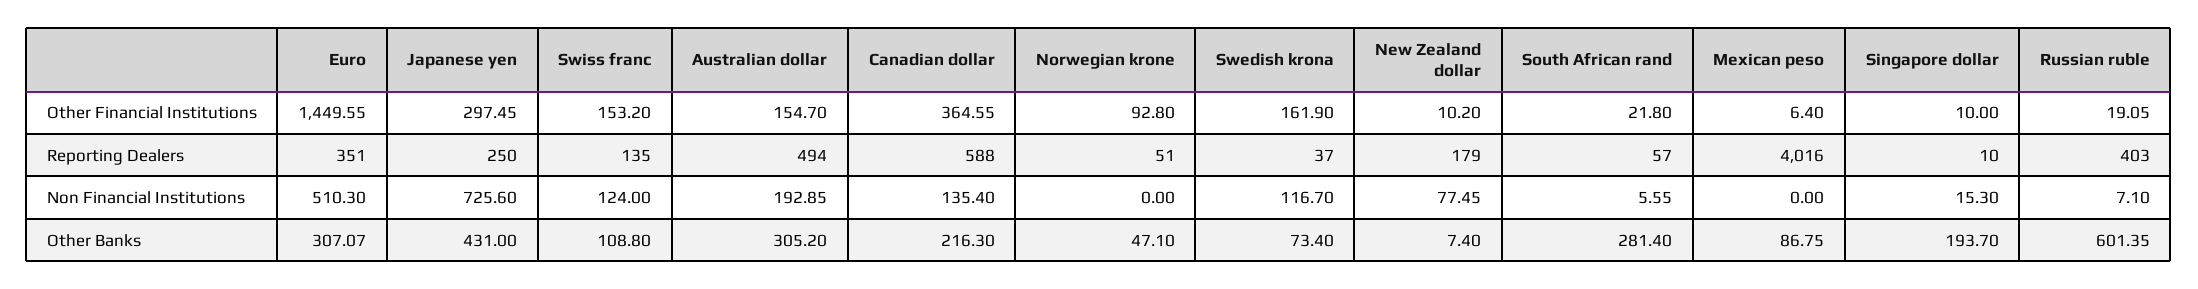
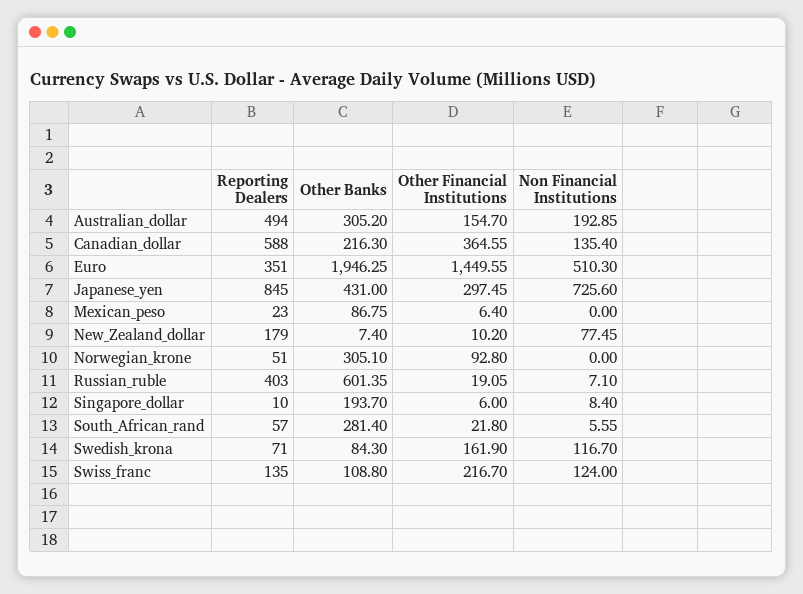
  {
    "Euro": {
      "Other Financial Institutions": 1449.55,
      "Reporting Dealers": 351,
      "Non Financial Institutions": 510.3,
-     "Other Banks": 307.07
+     "Other Banks": 1946.25
    },
    "Japanese yen": {
      "Other Financial Institutions": 297.45,
-     "Reporting Dealers": 250,
+     "Reporting Dealers": 845,
      "Non Financial Institutions": 725.6,
      "Other Banks": 431
    },
    "Swiss franc": {
-     "Other Financial Institutions": 153.2,
+     "Other Financial Institutions": 216.7,
      "Reporting Dealers": 135,
      "Non Financial Institutions": 124,
      "Other Banks": 108.8
    },
    "Australian dollar": {
      "Other Financial Institutions": 154.7,
      "Reporting Dealers": 494,
      "Non Financial Institutions": 192.85,
      "Other Banks": 305.2
    },
    "Canadian dollar": {
      "Other Financial Institutions": 364.55,
      "Reporting Dealers": 588,
      "Non Financial Institutions": 135.4,
      "Other Banks": 216.3
    },
    "Norwegian krone": {
      "Other Financial Institutions": 92.8,
      "Reporting Dealers": 51,
      "Non Financial Institutions": 0,
-     "Other Banks": 47.1
+     "Other Banks": 305.1
    },
    "Swedish krona": {
      "Other Financial Institutions": 161.9,
-     "Reporting Dealers": 37,
+     "Reporting Dealers": 71,
      "Non Financial Institutions": 116.7,
-     "Other Banks": 73.4
+     "Other Banks": 84.3
    },
    "New Zealand dollar": {
      "Other Financial Institutions": 10.2,
      "Reporting Dealers": 179,
      "Non Financial Institutions": 77.45,
      "Other Banks": 7.4
    },
    "South African rand": {
      "Other Financial Institutions": 21.8,
      "Reporting Dealers": 57,
      "Non Financial Institutions": 5.55,
      "Other Banks": 281.4
    },
    "Mexican peso": {
      "Other Financial Institutions": 6.4,
-     "Reporting Dealers": 4016,
+     "Reporting Dealers": 23,
      "Non Financial Institutions": 0,
      "Other Banks": 86.75
    },
    "Singapore dollar": {
-     "Other Financial Institutions": 10,
+     "Other Financial Institutions": 6,
      "Reporting Dealers": 10,
-     "Non Financial Institutions": 15.3,
+     "Non Financial Institutions": 8.4,
      "Other Banks": 193.7
    },
    "Russian ruble": {
      "Other Financial Institutions": 19.05,
      "Reporting Dealers": 403,
      "Non Financial Institutions": 7.1,
      "Other Banks": 601.35
    }
  }

